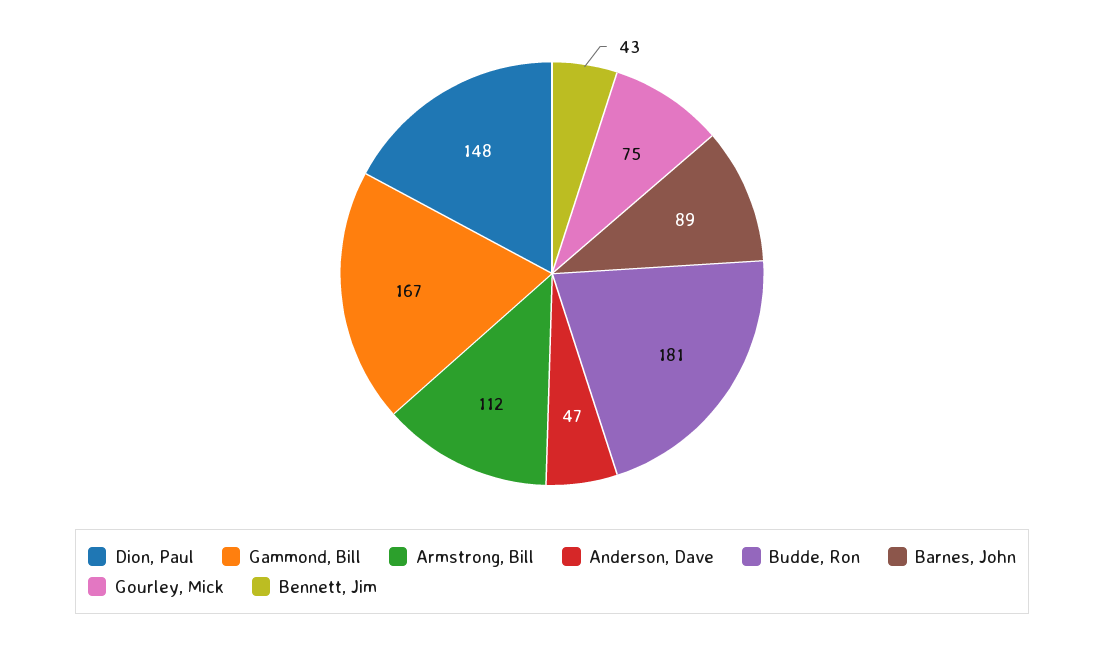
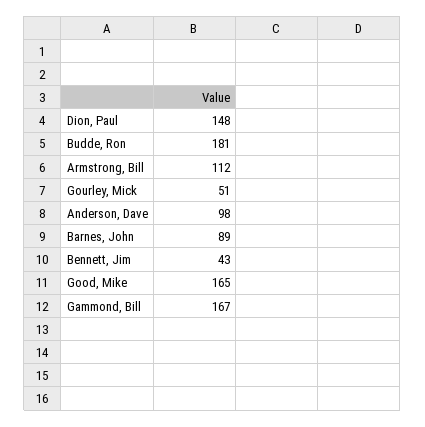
  {
    "Dion, Paul": 148,
    "Gammond, Bill": 167,
    "Armstrong, Bill": 112,
-   "Anderson, Dave": 47,
+   "Anderson, Dave": 98,
    "Budde, Ron": 181,
    "Barnes, John": 89,
-   "Gourley, Mick": 75,
+   "Gourley, Mick": 51,
-   "Bennett, Jim": 43
+   "Bennett, Jim": 43,
+   "Good, Mike": 165
  }

